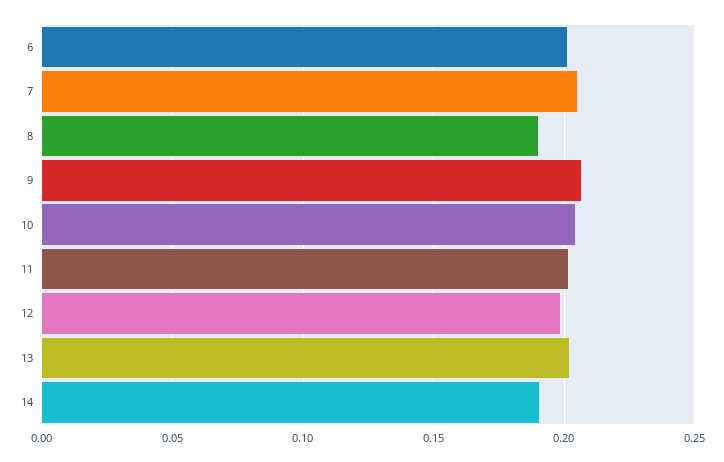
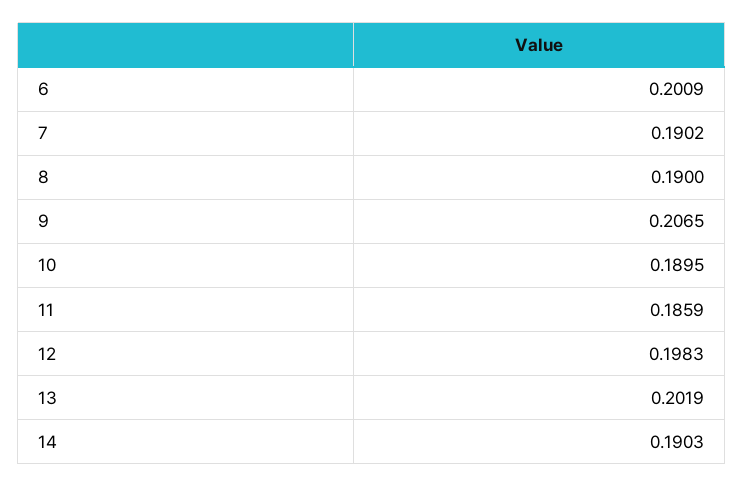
  {
    "6": 0.2009,
-   "7": 0.205,
+   "7": 0.1902,
    "8": 0.19,
    "9": 0.2065,
-   "10": 0.205,
+   "10": 0.1895,
-   "11": 0.2,
+   "11": 0.1859,
    "12": 0.1983,
    "13": 0.2019,
    "14": 0.1903
  }

